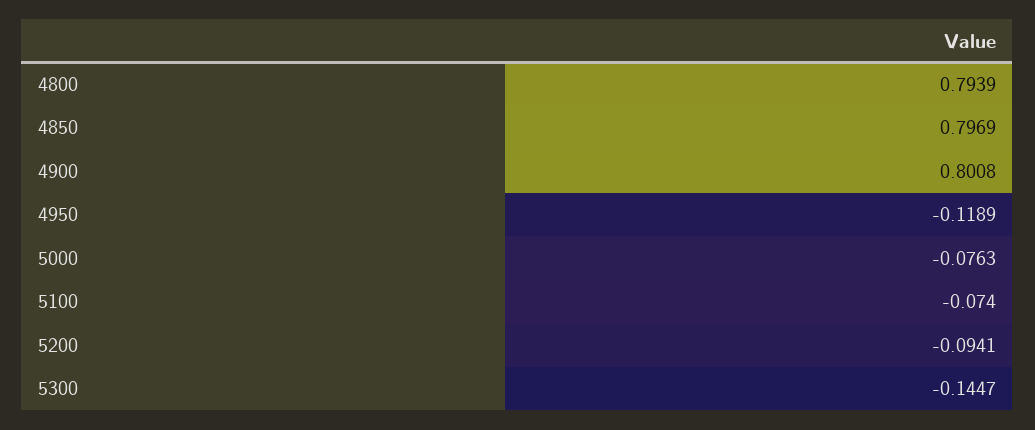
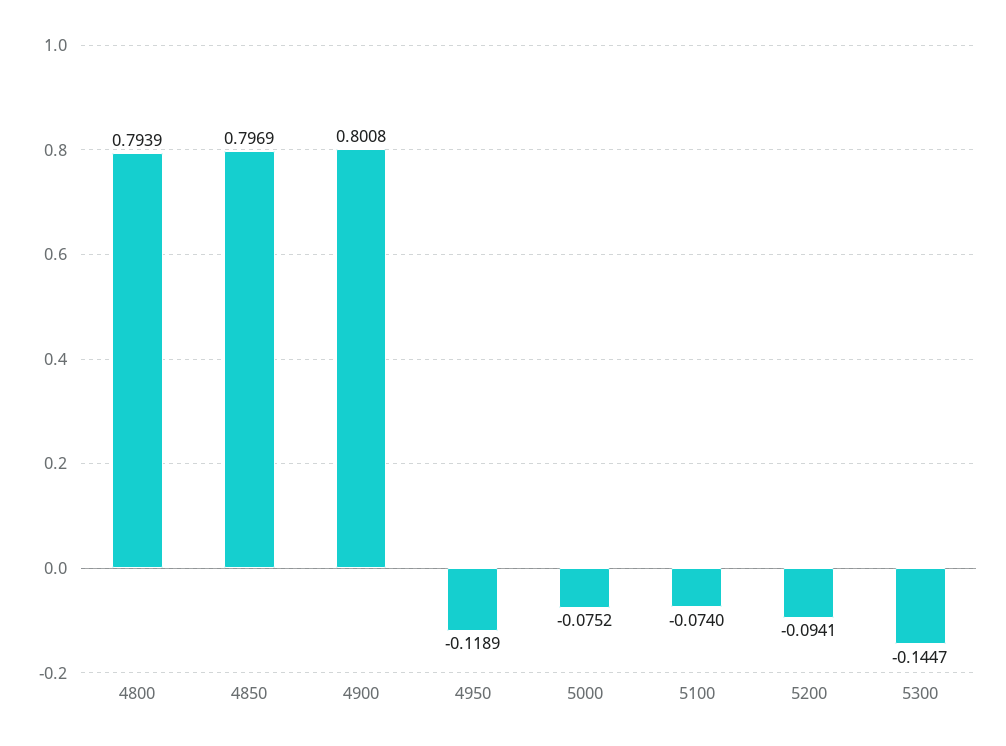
  {
    "4800": 0.7939,
    "4850": 0.7969,
    "4900": 0.8008,
    "4950": -0.1189,
-   "5000": -0.0763,
+   "5000": -0.0752,
    "5100": -0.074,
    "5200": -0.0941,
    "5300": -0.1447
  }

